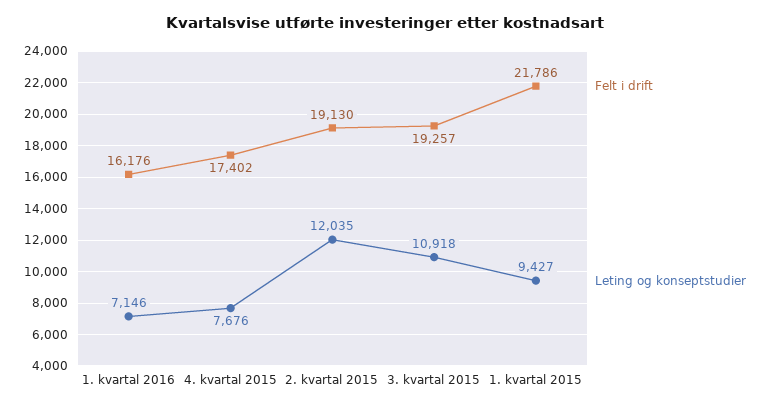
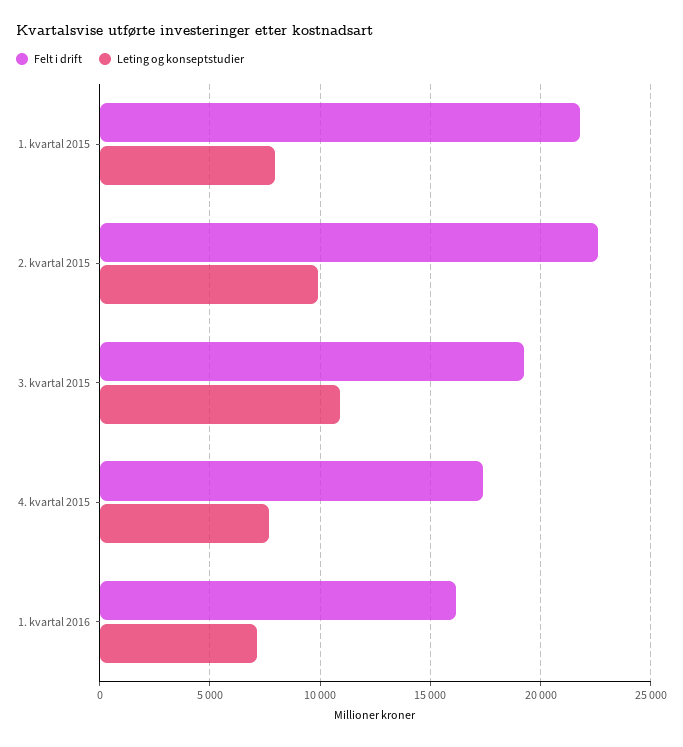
  {
    "Felt i drift": {
      "1. kvartal 2016": 16176,
      "4. kvartal 2015": 17402,
-     "2. kvartal 2015": 19130,
+     "2. kvartal 2015": 22500,
      "3. kvartal 2015": 19257,
      "1. kvartal 2015": 21786
    },
    "Leting og konseptstudier": {
      "1. kvartal 2016": 7146,
      "4. kvartal 2015": 7676,
-     "2. kvartal 2015": 12035,
+     "2. kvartal 2015": 10000,
      "3. kvartal 2015": 10918,
-     "1. kvartal 2015": 9427
+     "1. kvartal 2015": 8000
    }
  }

